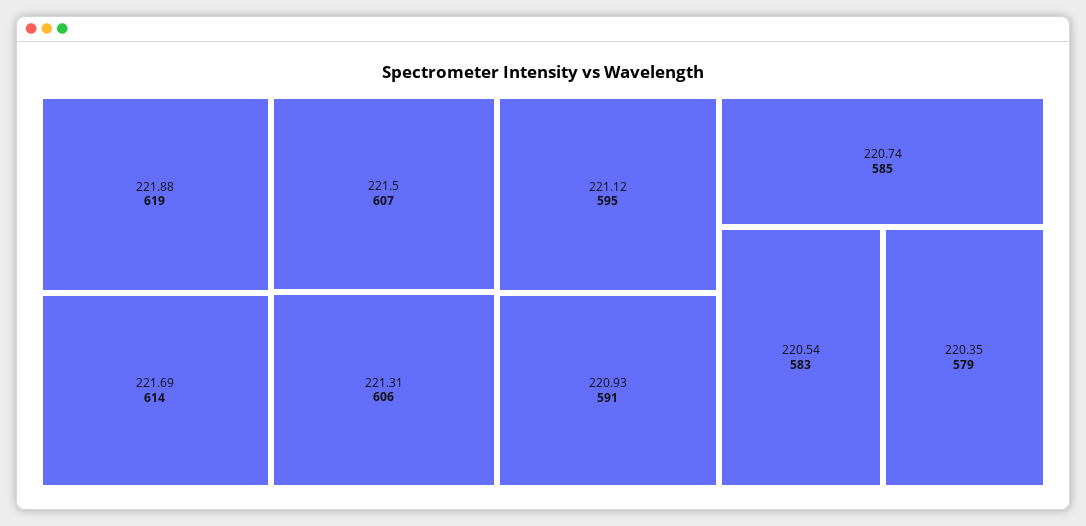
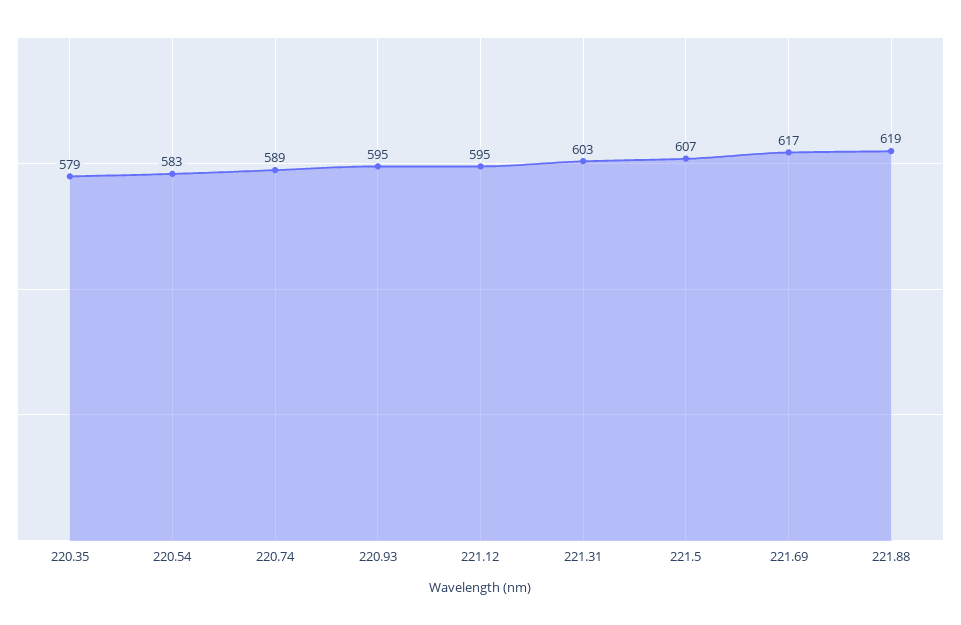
  {
    "221.88": 619,
-   "221.69": 614,
+   "221.69": 617,
    "221.5": 607,
-   "221.31": 606,
+   "221.31": 603,
    "221.12": 595,
-   "220.93": 591,
+   "220.93": 595,
-   "220.74": 585,
+   "220.74": 589,
    "220.54": 583,
    "220.35": 579
  }

